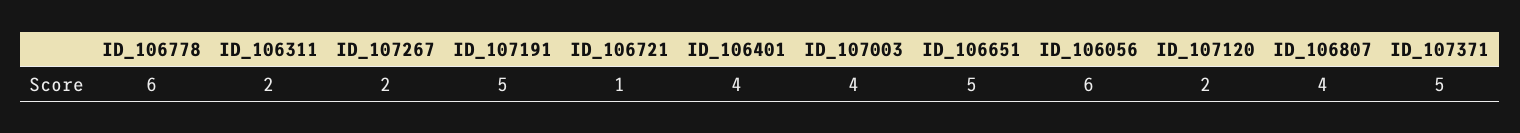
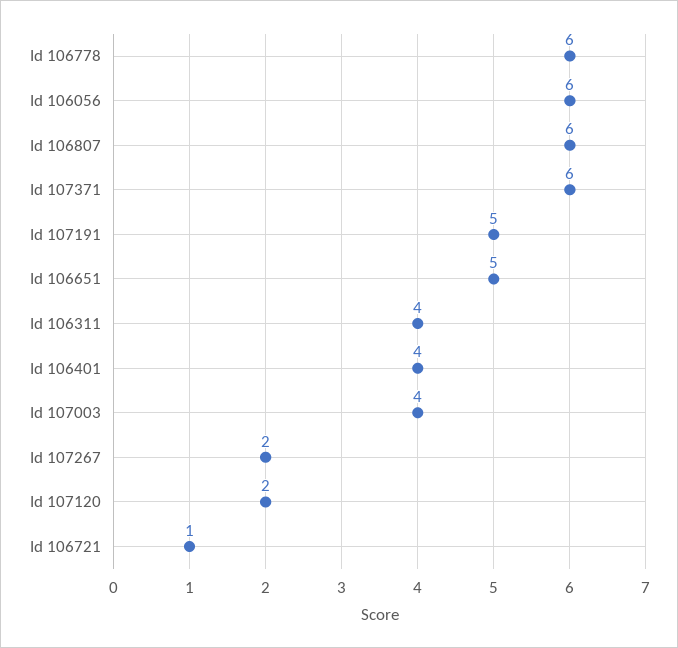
  {
    "ID_106778": 6,
-   "ID_106311": 2,
+   "ID_106311": 4,
    "ID_107267": 2,
    "ID_107191": 5,
    "ID_106721": 1,
    "ID_106401": 4,
    "ID_107003": 4,
    "ID_106651": 5,
    "ID_106056": 6,
    "ID_107120": 2,
-   "ID_106807": 4,
+   "ID_106807": 6,
-   "ID_107371": 5
+   "ID_107371": 6
  }

